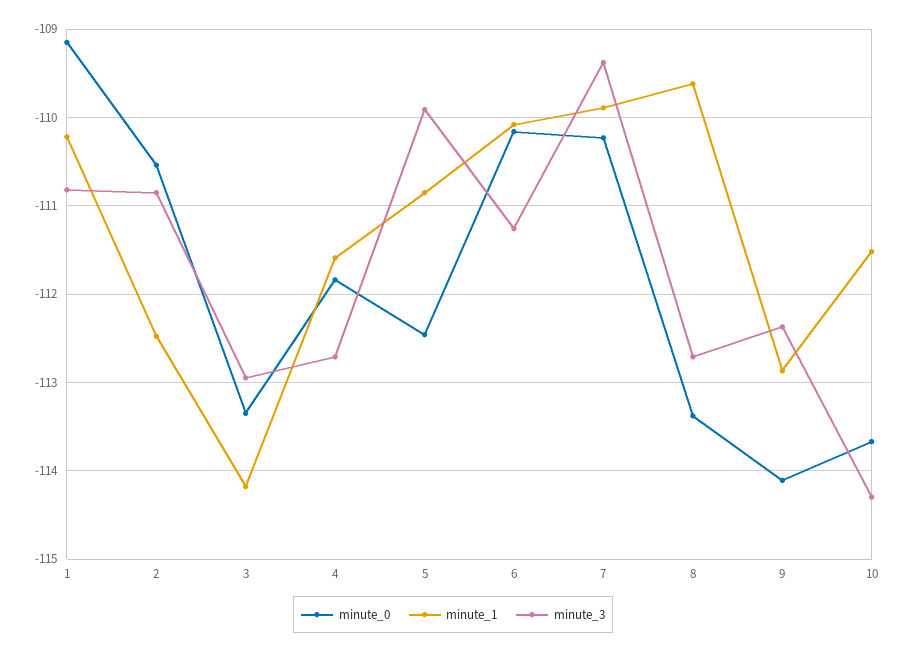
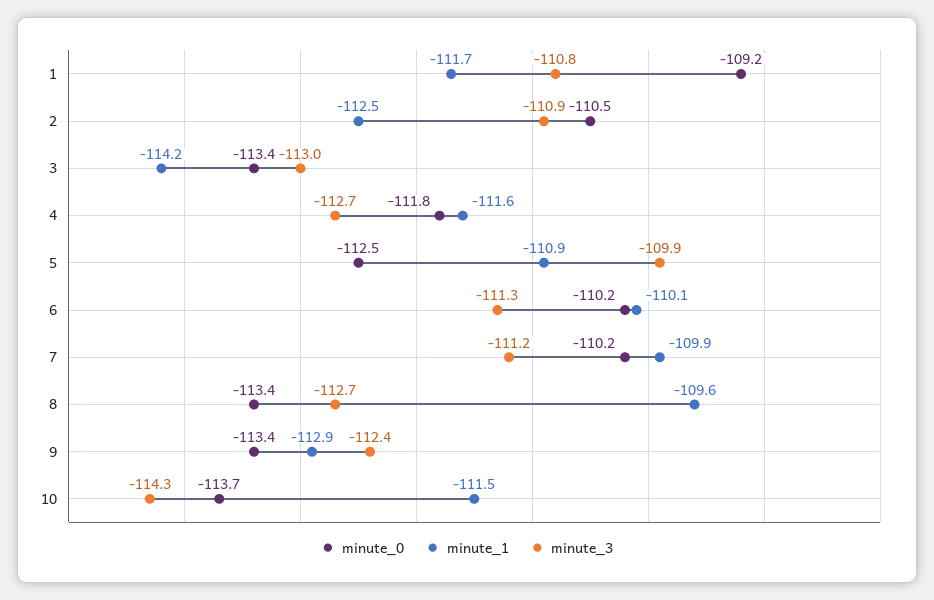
  {
    "minute_0": {
      "1": -109.2,
      "2": -110.5,
      "3": -113.4,
      "4": -111.8,
      "5": -112.5,
      "6": -110.2,
      "7": -110.2,
      "8": -113.4,
-     "9": -114.1,
+     "9": -113.4,
      "10": -113.7
    },
    "minute_1": {
-     "1": -110.2,
+     "1": -111.7,
      "2": -112.5,
      "3": -114.2,
      "4": -111.6,
      "5": -110.9,
      "6": -110.1,
      "7": -109.9,
      "8": -109.6,
      "9": -112.9,
      "10": -111.5
    },
    "minute_3": {
      "1": -110.8,
      "2": -110.9,
      "3": -113,
      "4": -112.7,
      "5": -109.9,
      "6": -111.3,
-     "7": -109.4,
+     "7": -111.2,
      "8": -112.7,
      "9": -112.4,
      "10": -114.3
    }
  }

